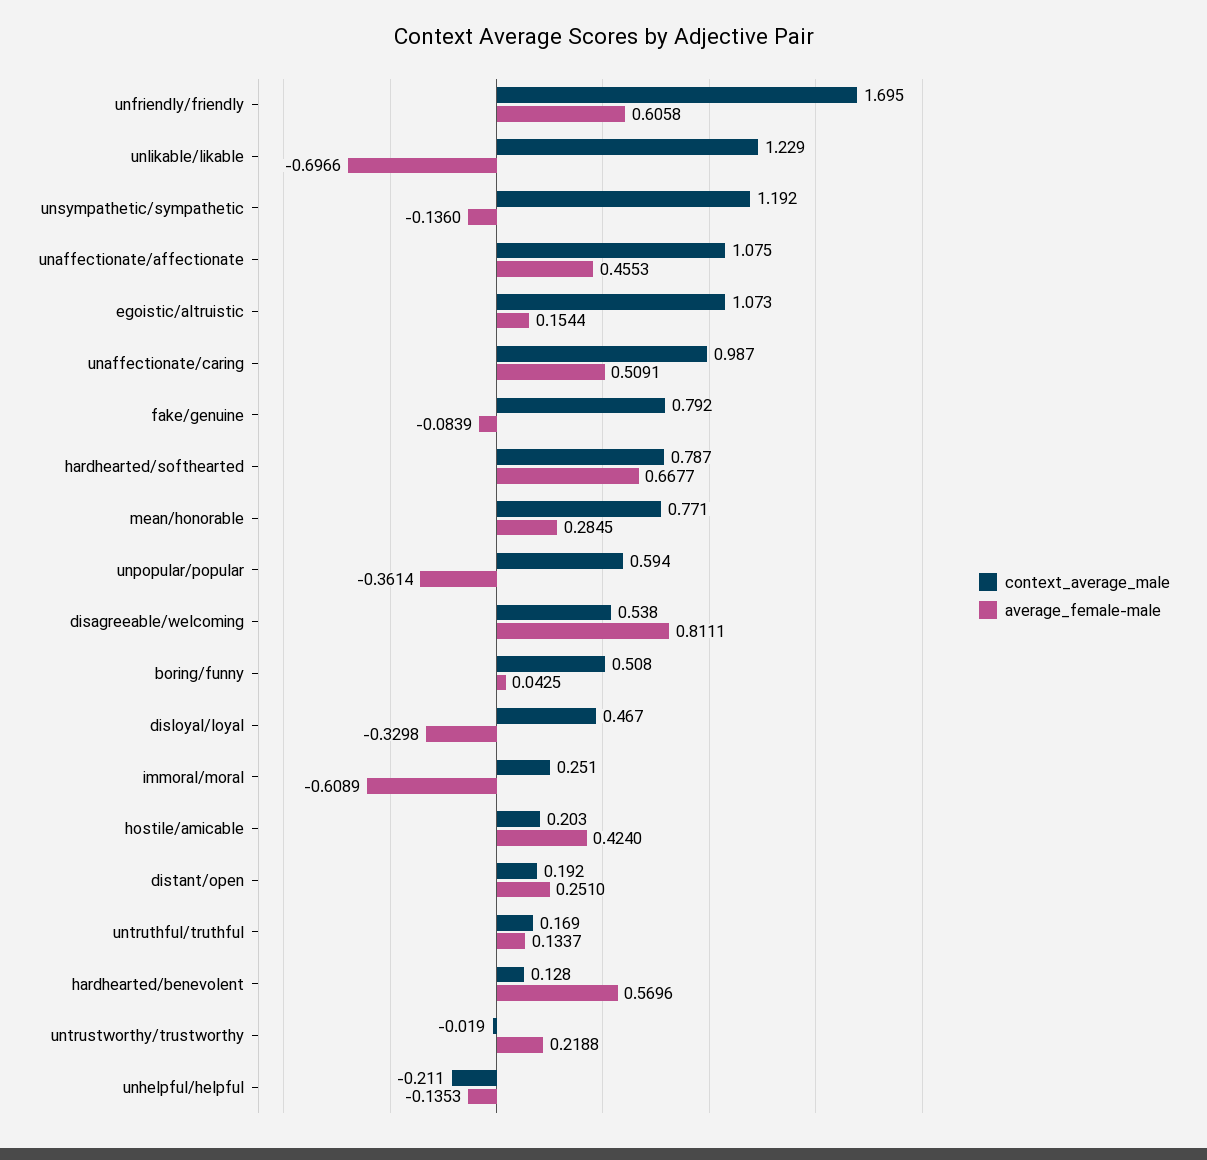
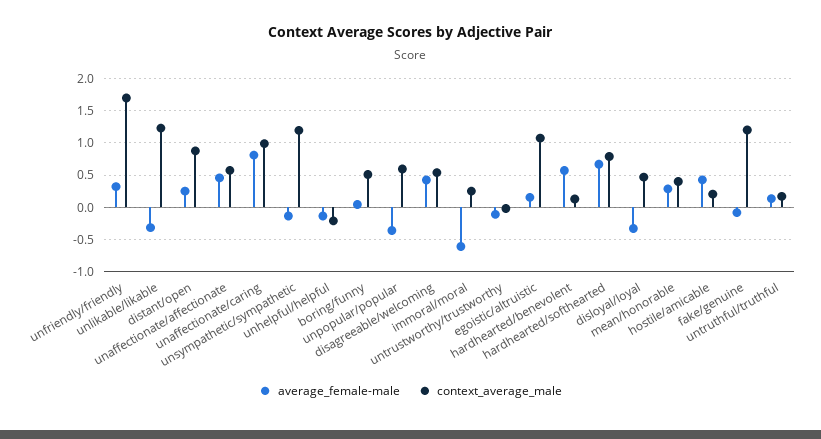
  {
    "context_average_male": {
      "unfriendly/friendly": 1.695,
      "unlikable/likable": 1.229,
      "unsympathetic/sympathetic": 1.192,
-     "unaffectionate/affectionate": 1.075,
+     "unaffectionate/affectionate": 0.6,
      "egoistic/altruistic": 1.073,
      "unaffectionate/caring": 0.987,
-     "fake/genuine": 0.792,
+     "fake/genuine": 1.2,
      "hardhearted/softhearted": 0.787,
-     "mean/honorable": 0.771,
+     "mean/honorable": 0.4,
      "unpopular/popular": 0.594,
      "disagreeable/welcoming": 0.538,
      "boring/funny": 0.508,
      "disloyal/loyal": 0.467,
      "immoral/moral": 0.251,
      "hostile/amicable": 0.203,
-     "distant/open": 0.192,
+     "distant/open": 0.9,
      "untruthful/truthful": 0.169,
      "hardhearted/benevolent": 0.128,
      "untrustworthy/trustworthy": -0.019,
      "unhelpful/helpful": -0.211
    },
    "average_female-male": {
-     "unfriendly/friendly": 0.6058,
+     "unfriendly/friendly": 0.3,
-     "unlikable/likable": -0.6966,
+     "unlikable/likable": -0.3,
      "unsympathetic/sympathetic": -0.136,
      "unaffectionate/affectionate": 0.4553,
      "egoistic/altruistic": 0.1544,
-     "unaffectionate/caring": 0.5091,
+     "unaffectionate/caring": 0.8,
      "fake/genuine": -0.0839,
      "hardhearted/softhearted": 0.6677,
      "mean/honorable": 0.2845,
      "unpopular/popular": -0.3614,
-     "disagreeable/welcoming": 0.8111,
+     "disagreeable/welcoming": 0.4,
      "boring/funny": 0.0425,
      "disloyal/loyal": -0.3298,
      "immoral/moral": -0.6089,
      "hostile/amicable": 0.424,
      "distant/open": 0.251,
      "untruthful/truthful": 0.1337,
      "hardhearted/benevolent": 0.5696,
-     "untrustworthy/trustworthy": 0.2188,
+     "untrustworthy/trustworthy": -0.1,
      "unhelpful/helpful": -0.1353
    }
  }

